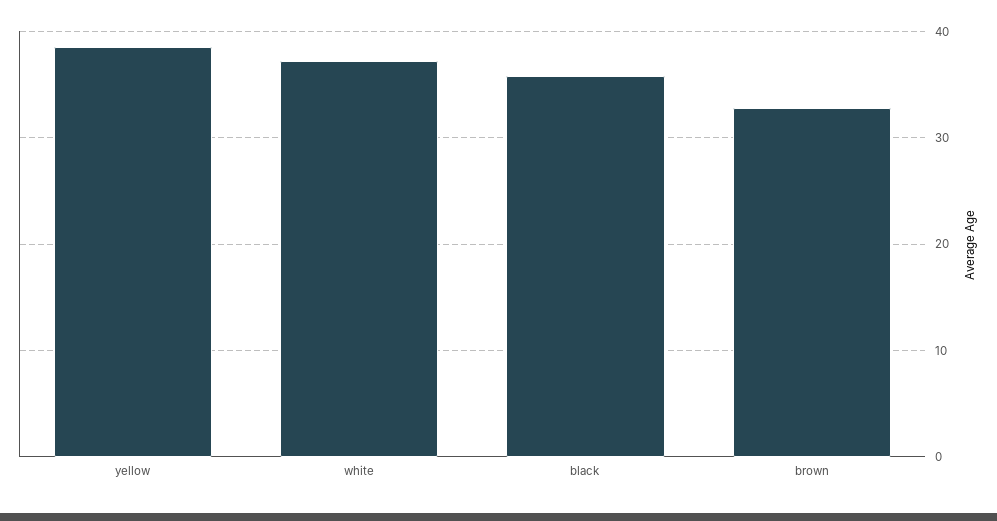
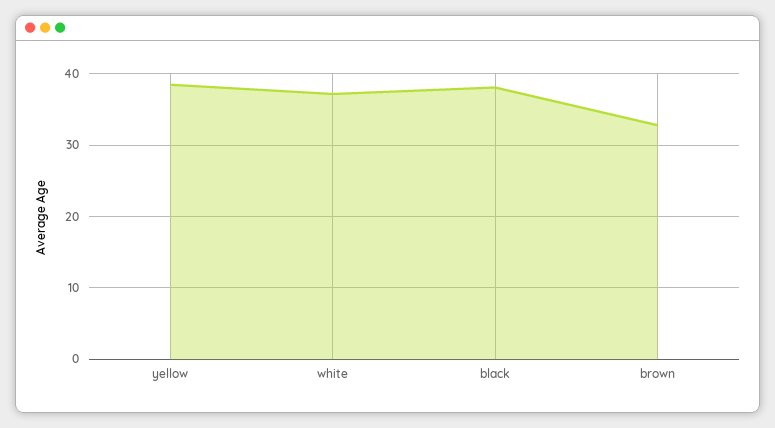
  {
    "yellow": 39,
    "white": 37,
-   "black": 36,
+   "black": 38,
    "brown": 33
  }

